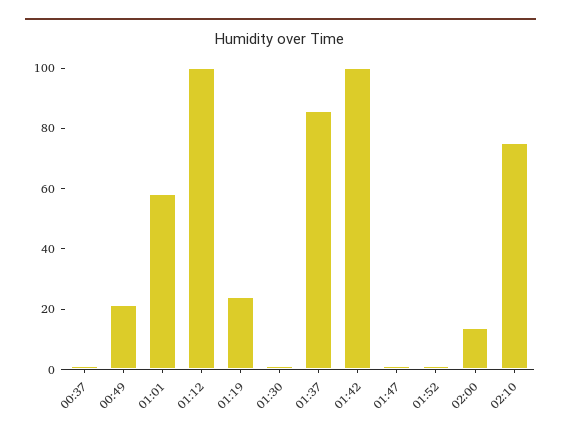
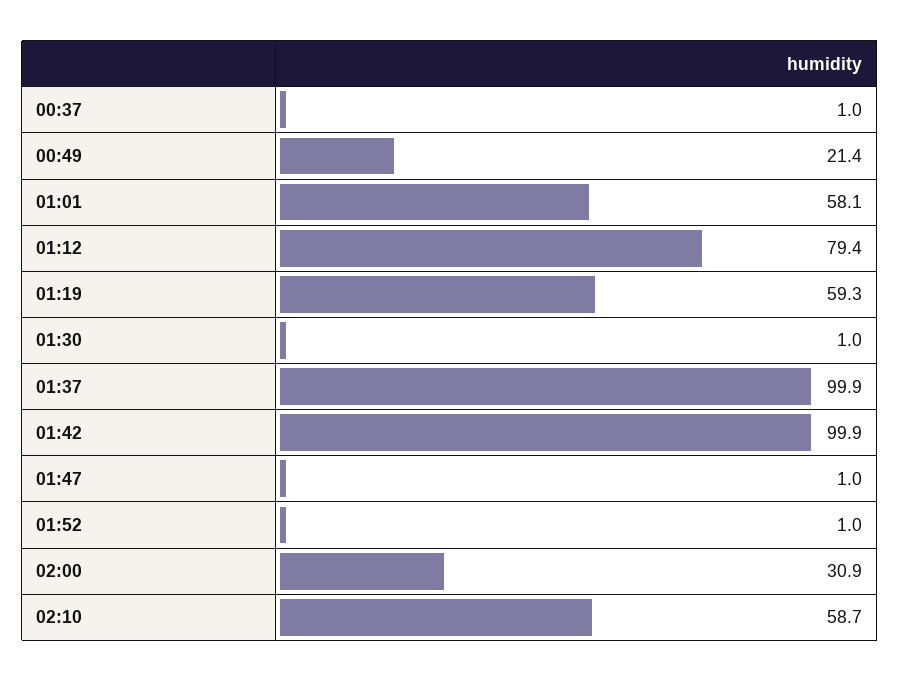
  {
    "00:37": 1,
    "00:49": 21.4,
    "01:01": 58.1,
-   "01:12": 100,
+   "01:12": 79.4,
-   "01:19": 25,
+   "01:19": 59.3,
    "01:30": 1,
-   "01:37": 85,
+   "01:37": 99.9,
    "01:42": 99.9,
    "01:47": 1,
    "01:52": 1,
-   "02:00": 15,
+   "02:00": 30.9,
-   "02:10": 75
+   "02:10": 58.7
  }

